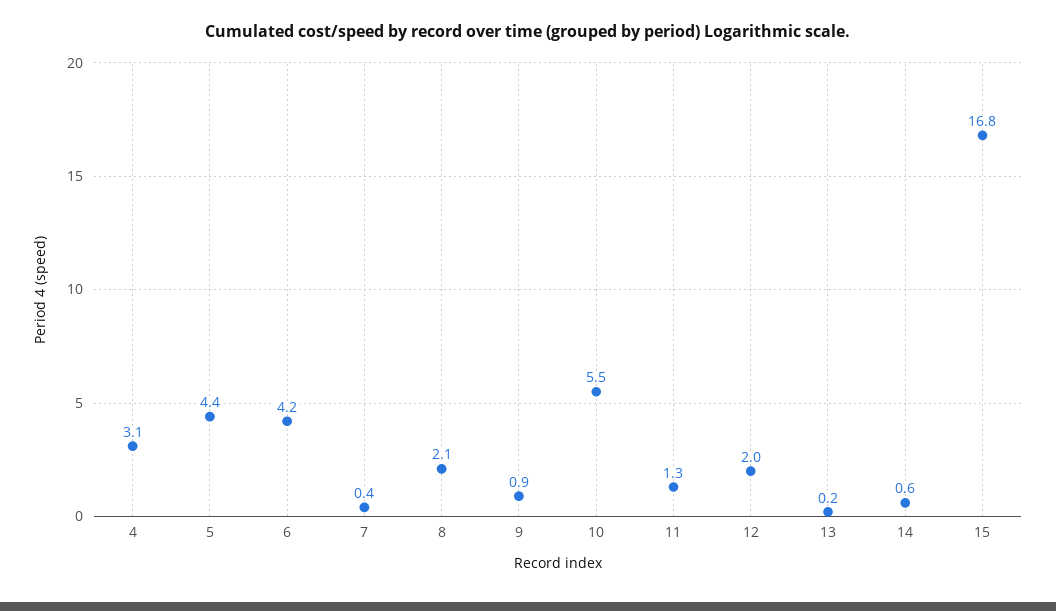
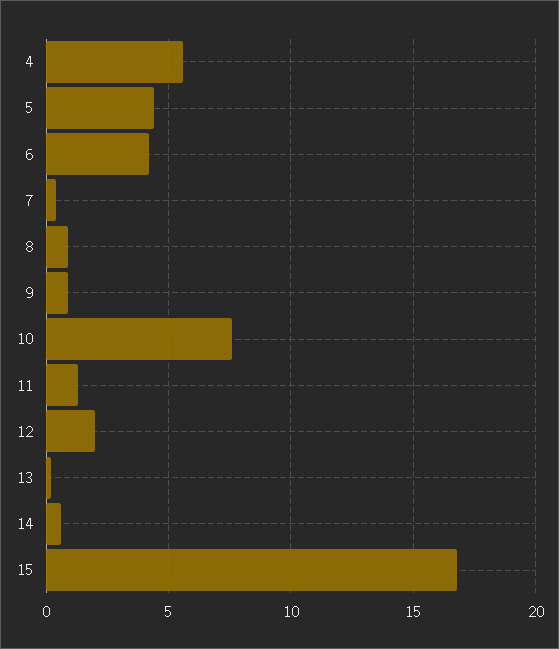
  {
-   "4": 3.1,
+   "4": 5.5,
    "5": 4.4,
    "6": 4.2,
    "7": 0.4,
-   "8": 2.1,
+   "8": 1,
    "9": 0.9,
-   "10": 5.5,
+   "10": 7.5,
    "11": 1.3,
    "12": 2,
    "13": 0.2,
    "14": 0.6,
    "15": 16.8
  }

